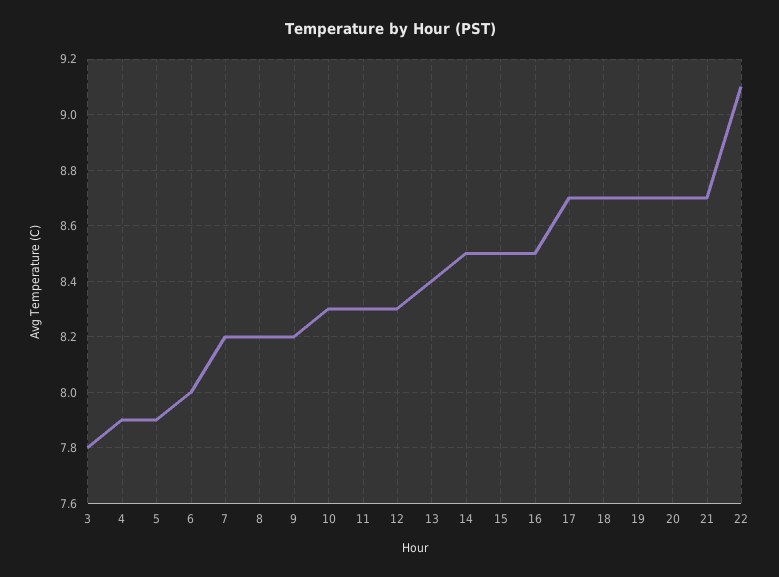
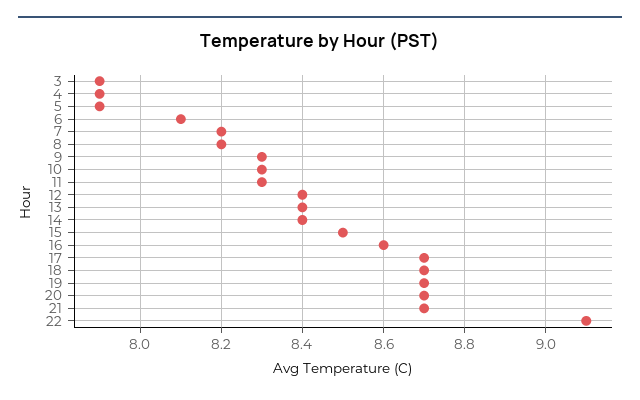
  {
-   "3": 7.8,
+   "3": 7.9,
    "4": 7.9,
    "5": 7.9,
-   "6": 8,
+   "6": 8.1,
    "7": 8.2,
    "8": 8.2,
-   "9": 8.2,
+   "9": 8.3,
    "10": 8.3,
    "11": 8.3,
-   "12": 8.3,
+   "12": 8.4,
    "13": 8.4,
-   "14": 8.5,
+   "14": 8.4,
    "15": 8.5,
-   "16": 8.5,
+   "16": 8.6,
    "17": 8.7,
    "18": 8.7,
    "19": 8.7,
    "20": 8.7,
    "21": 8.7,
    "22": 9.1
  }

